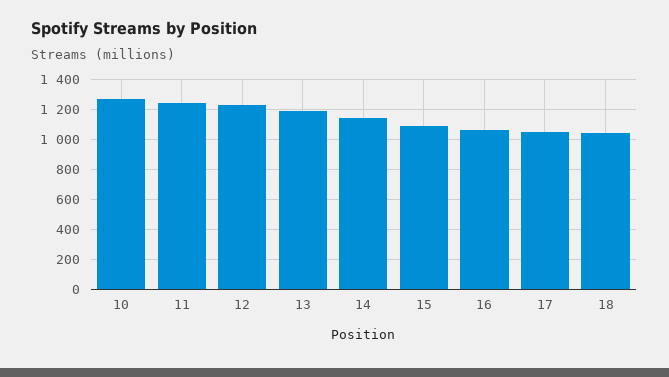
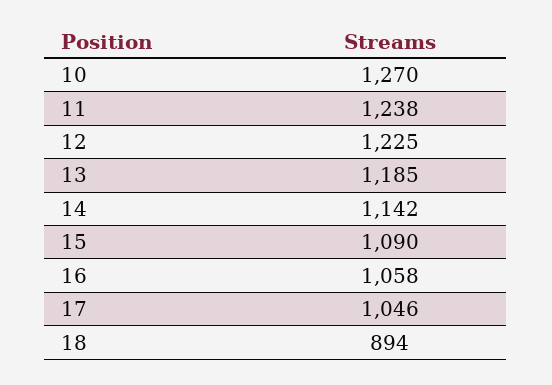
  {
    "10": 1270,
    "11": 1238,
    "12": 1225,
    "13": 1185,
    "14": 1142,
    "15": 1090,
    "16": 1058,
    "17": 1046,
-   "18": 1050
+   "18": 894
  }

